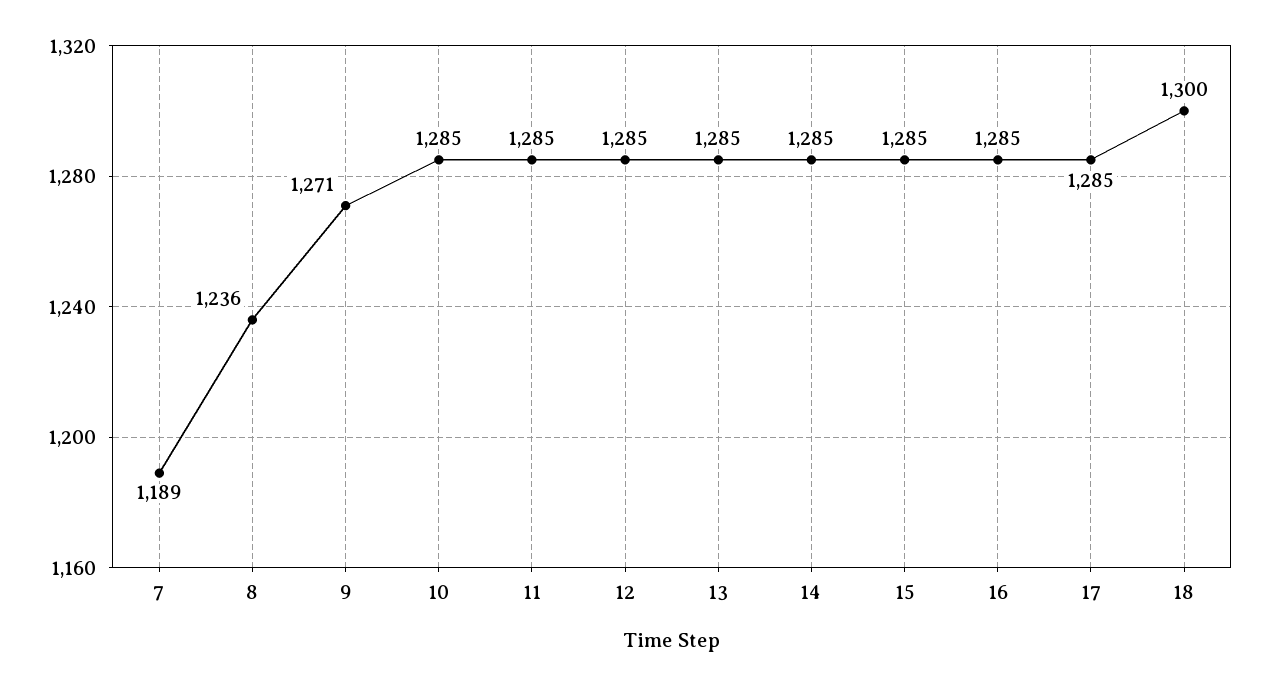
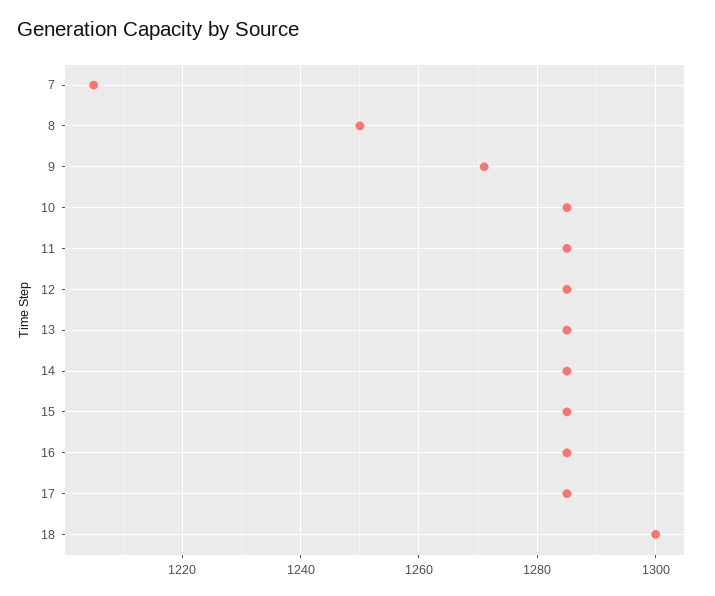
  {
-   "7": 1189,
+   "7": 1205,
-   "8": 1236,
+   "8": 1250,
    "9": 1271,
    "10": 1285,
    "11": 1285,
    "12": 1285,
    "13": 1285,
    "14": 1285,
    "15": 1285,
    "16": 1285,
    "17": 1285,
    "18": 1300
  }

